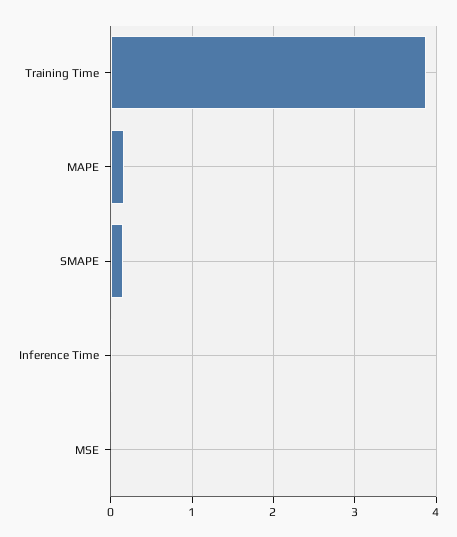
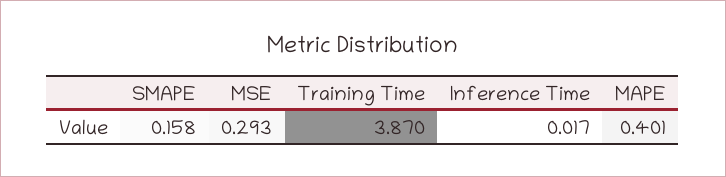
  {
    "Training Time": 3.87,
-   "MAPE": 0.2,
+   "MAPE": 0.401,
    "SMAPE": 0.158,
    "Inference Time": 0.017,
-   "MSE": 0
+   "MSE": 0.293
  }

